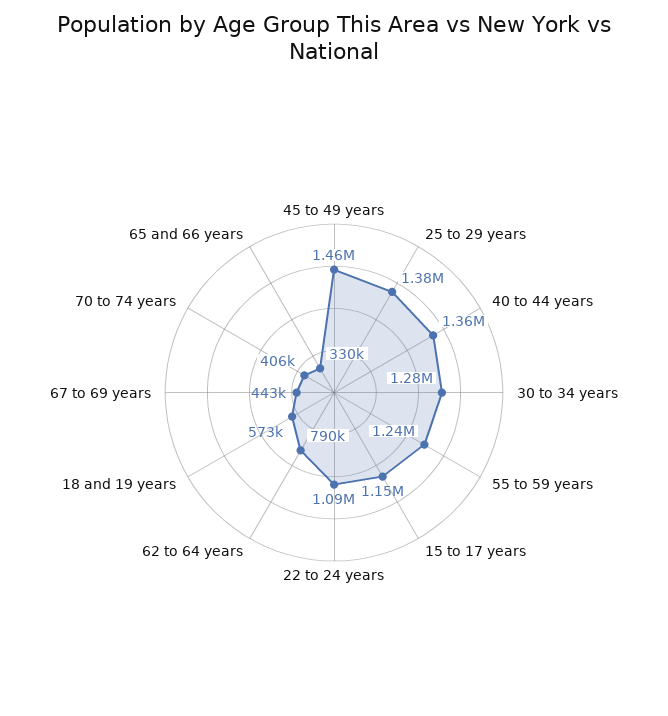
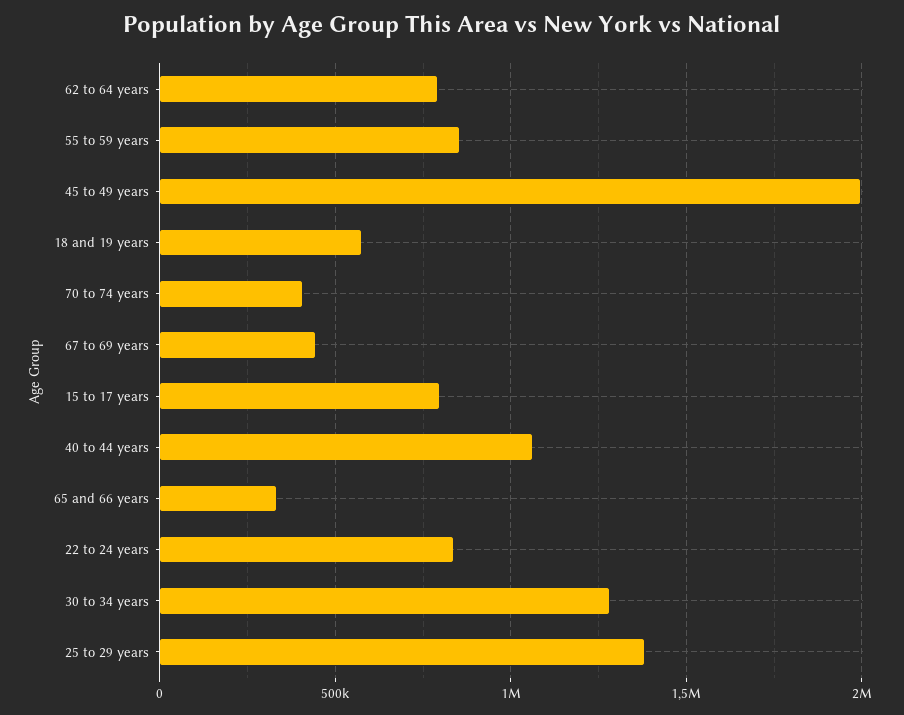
  {
-   "45 to 49 years": 1460000,
+   "45 to 49 years": 2000000,
    "25 to 29 years": 1380000,
-   "40 to 44 years": 1360000,
+   "40 to 44 years": 1050000,
    "30 to 34 years": 1280000,
-   "55 to 59 years": 1240000,
+   "55 to 59 years": 850000,
-   "15 to 17 years": 1150000,
+   "15 to 17 years": 800000,
-   "22 to 24 years": 1090000,
+   "22 to 24 years": 850000,
    "62 to 64 years": 790000,
    "18 and 19 years": 573000,
    "67 to 69 years": 443000,
    "70 to 74 years": 406000,
    "65 and 66 years": 330000
  }

